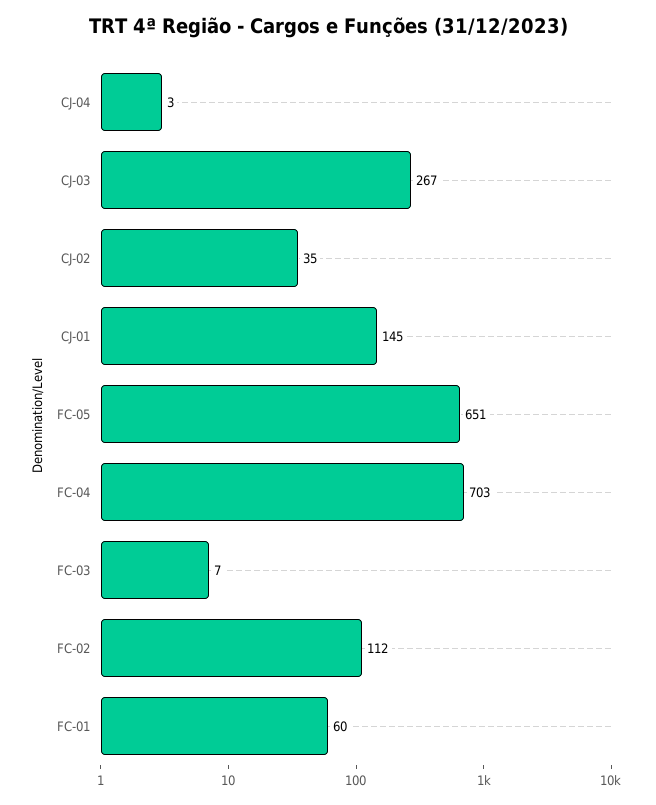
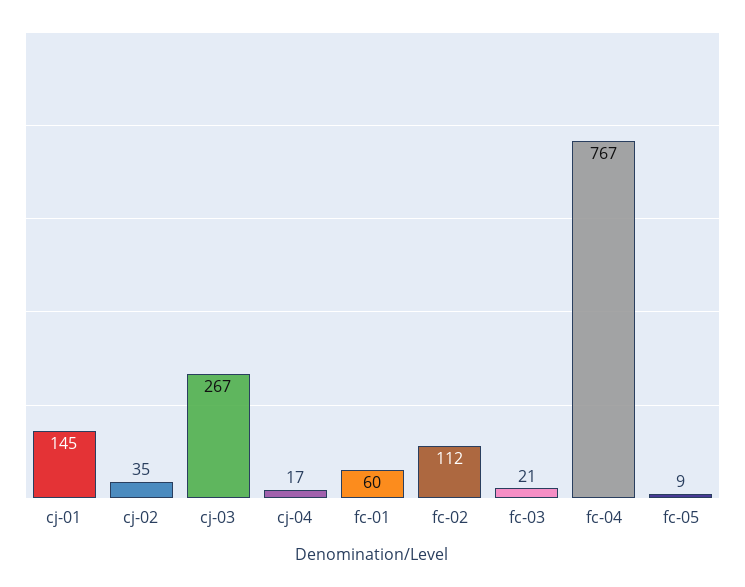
  {
-   "CJ-04": 3,
+   "CJ-04": 17,
    "CJ-03": 267,
    "CJ-02": 35,
    "CJ-01": 145,
-   "FC-05": 651,
+   "FC-05": 9,
-   "FC-04": 703,
+   "FC-04": 767,
-   "FC-03": 7,
+   "FC-03": 21,
    "FC-02": 112,
    "FC-01": 60
  }

